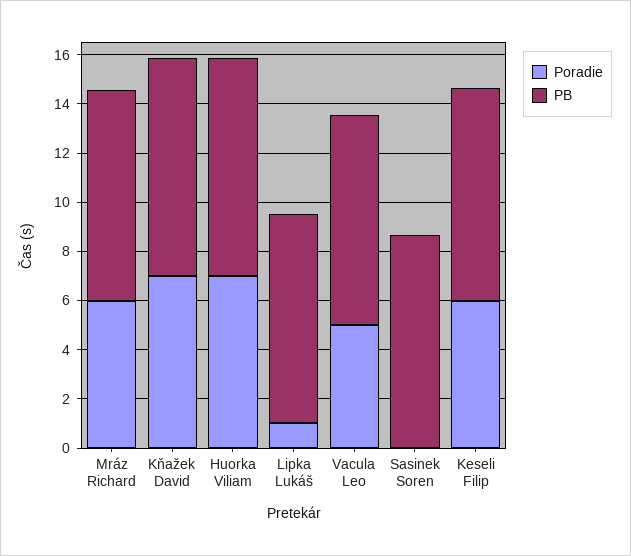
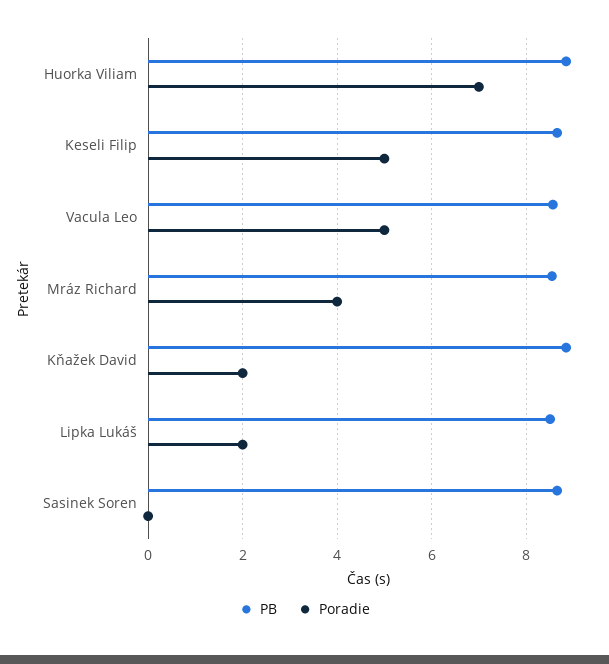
  {
    "Poradie": {
-     "Mráz Richard": 6,
+     "Mráz Richard": 4,
-     "Kňažek David": 7,
+     "Kňažek David": 2,
      "Huorka Viliam": 7,
-     "Lipka Lukáš": 1,
+     "Lipka Lukáš": 2,
      "Vacula Leo": 5,
      "Sasinek Soren": 0,
-     "Keseli Filip": 6
+     "Keseli Filip": 5
    },
    "PB": {
      "Mráz Richard": 8.6,
      "Kňažek David": 8.8,
      "Huorka Viliam": 8.8,
      "Lipka Lukáš": 8.6,
      "Vacula Leo": 8.6,
      "Sasinek Soren": 8.6,
      "Keseli Filip": 8.6
    }
  }

